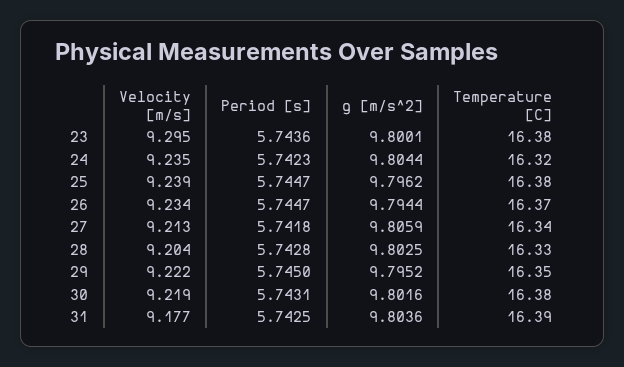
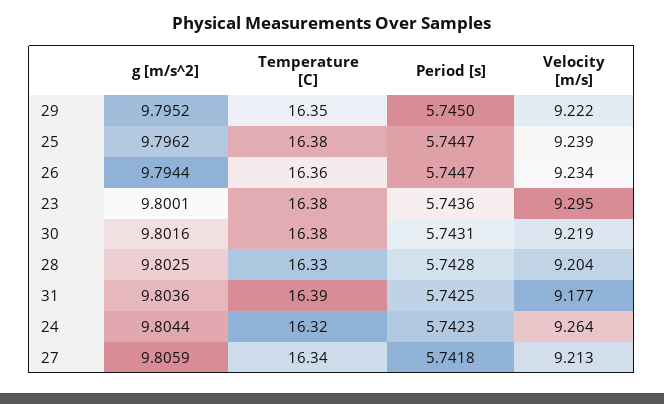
  {
    "Velocity [m/s]": {
      "23": 9.295,
-     "24": 9.235,
+     "24": 9.264,
      "25": 9.239,
      "26": 9.234,
      "27": 9.213,
      "28": 9.204,
      "29": 9.222,
      "30": 9.219,
      "31": 9.177
    },
    "Period [s]": {
      "23": 5.7436,
      "24": 5.7423,
      "25": 5.7447,
      "26": 5.7447,
      "27": 5.7418,
      "28": 5.7428,
      "29": 5.745,
      "30": 5.7431,
      "31": 5.7425
    },
    "g [m/s^2]": {
      "23": 9.8001,
      "24": 9.8044,
      "25": 9.7962,
      "26": 9.7944,
      "27": 9.8059,
      "28": 9.8025,
      "29": 9.7952,
      "30": 9.8016,
      "31": 9.8036
    },
    "Temperature [C]": {
      "23": 16.38,
      "24": 16.32,
      "25": 16.38,
-     "26": 16.37,
+     "26": 16.36,
      "27": 16.34,
      "28": 16.33,
      "29": 16.35,
      "30": 16.38,
      "31": 16.39
    }
  }

